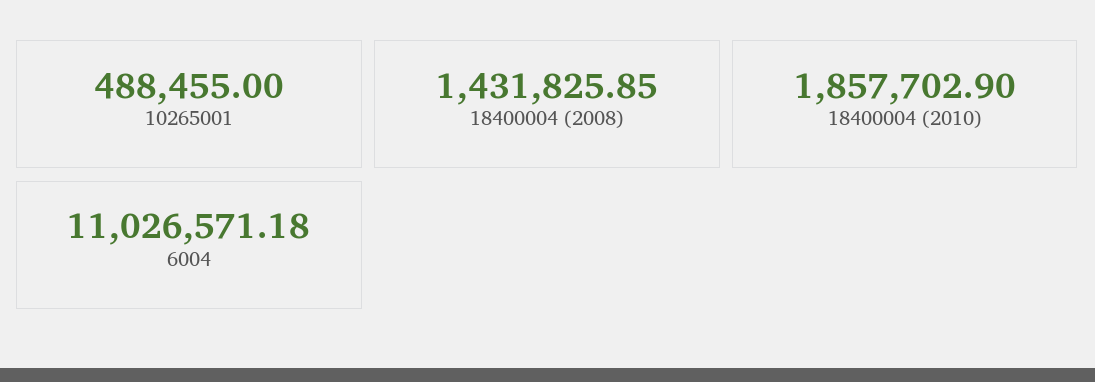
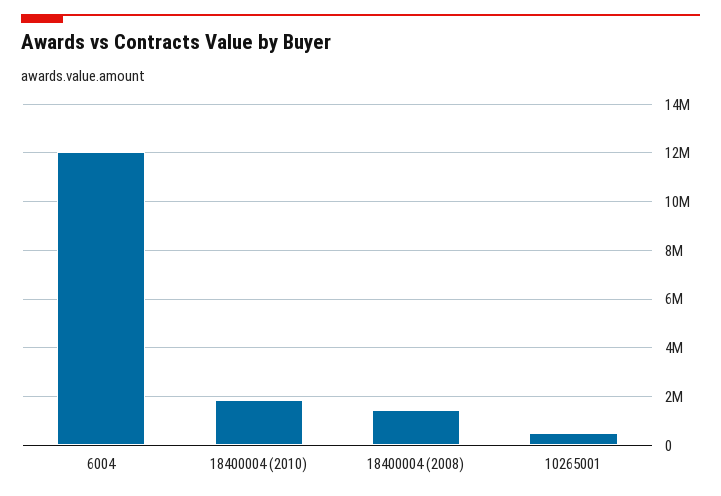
  {
    "10265001": 488455,
    "18400004 (2008)": 1431825.85,
    "18400004 (2010)": 1857702.9,
-   "6004": 11026571.18
+   "6004": 12000000
  }

